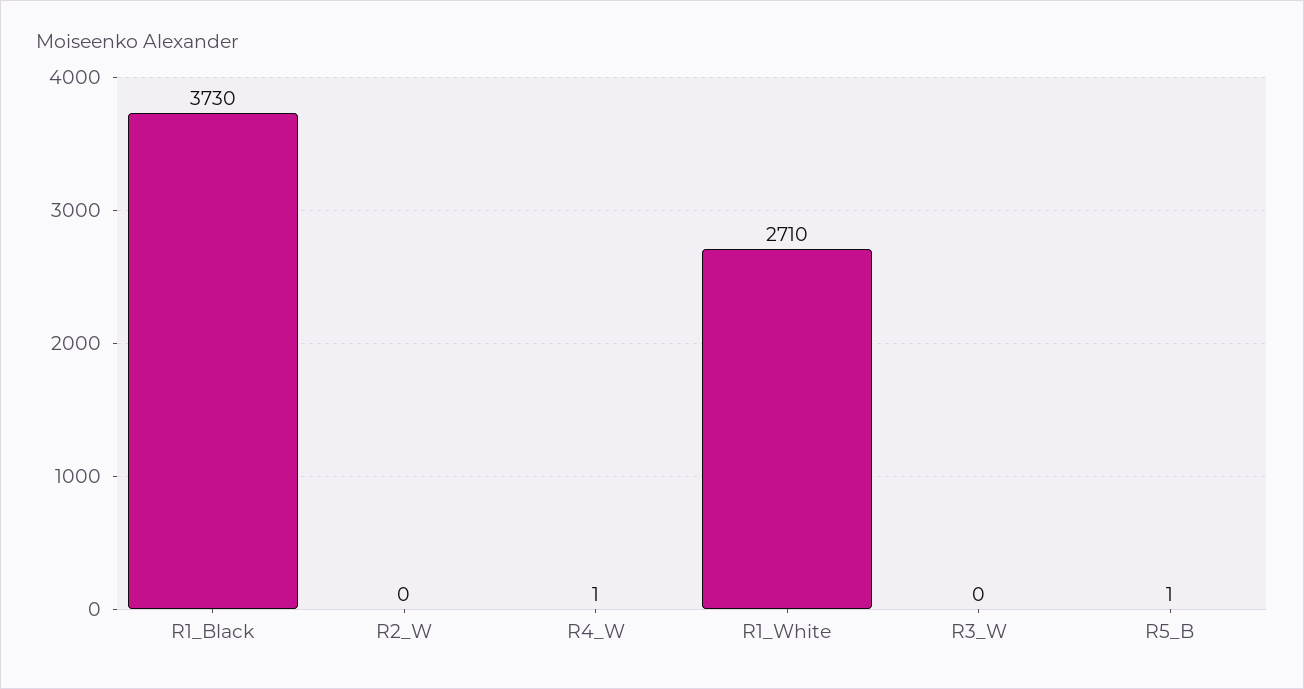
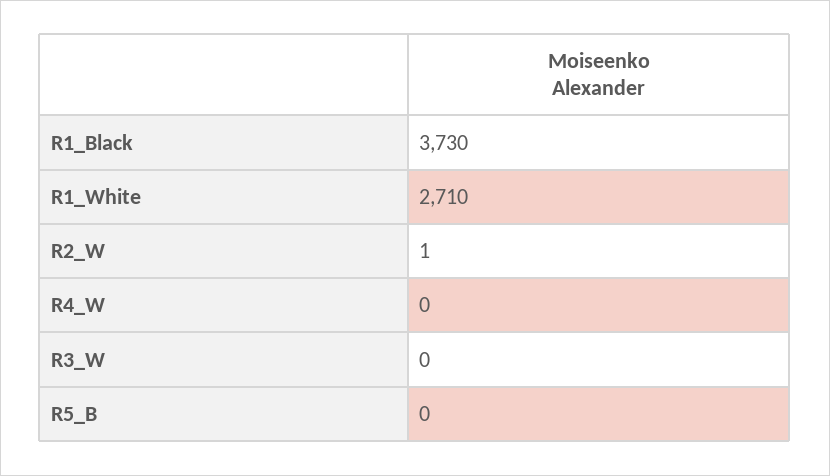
  {
    "R1_Black": 3730,
-   "R2_W": 0,
+   "R2_W": 1,
-   "R4_W": 1,
+   "R4_W": 0,
    "R1_White": 2710,
    "R3_W": 0,
-   "R5_B": 1
+   "R5_B": 0
  }

